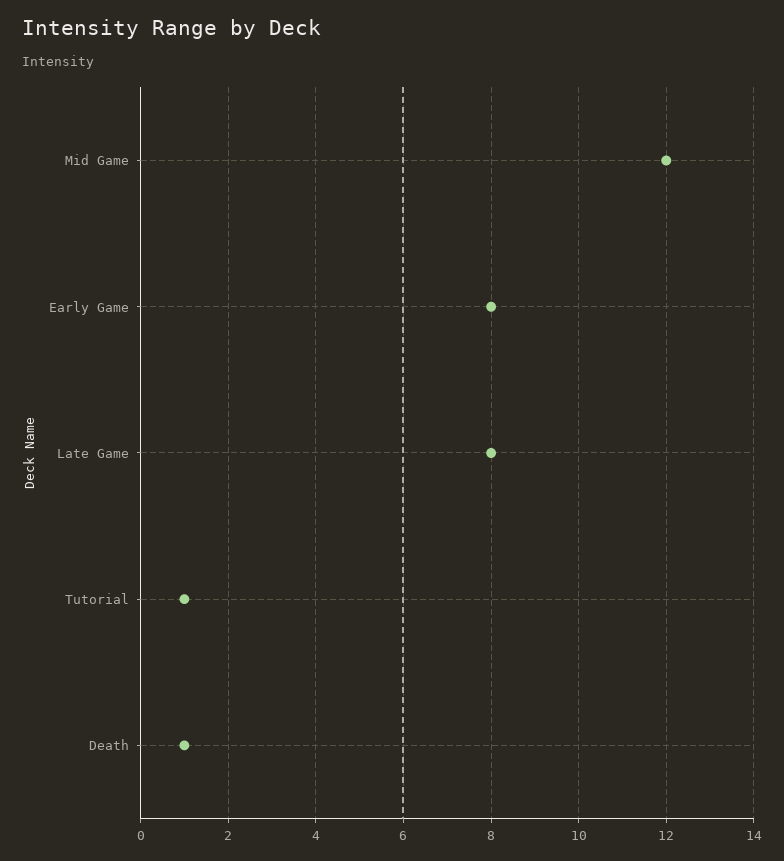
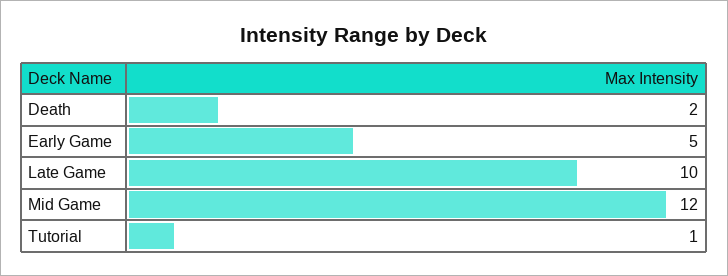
  {
    "Mid Game": 12,
-   "Early Game": 8,
+   "Early Game": 5,
-   "Late Game": 8,
+   "Late Game": 10,
    "Tutorial": 1,
-   "Death": 1
+   "Death": 2
  }

